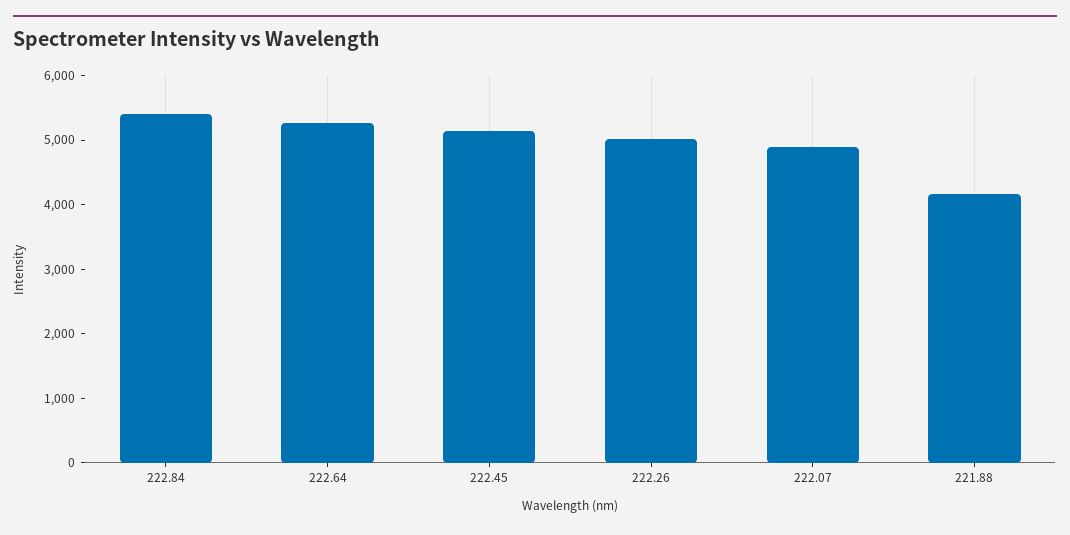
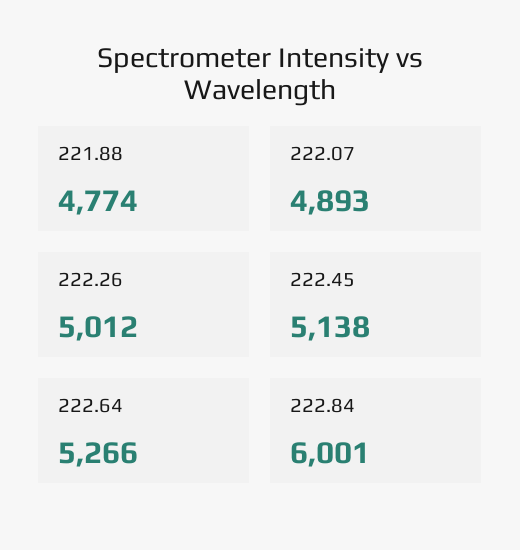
  {
-   "222.84": 5400,
+   "222.84": 6001,
    "222.64": 5266,
    "222.45": 5138,
    "222.26": 5012,
    "222.07": 4893,
-   "221.88": 4200
+   "221.88": 4774
  }

